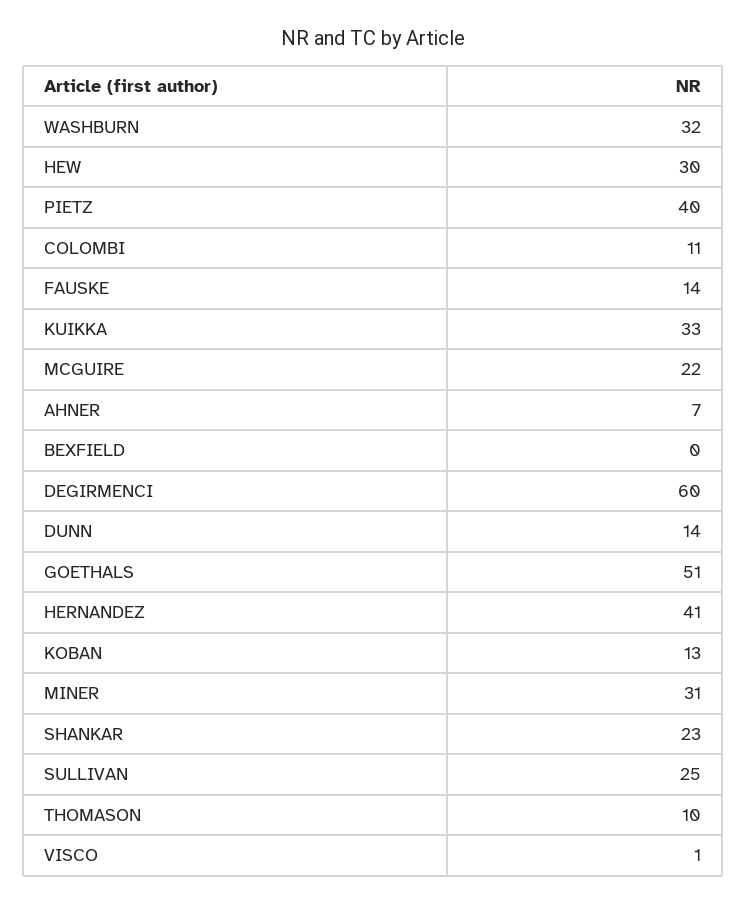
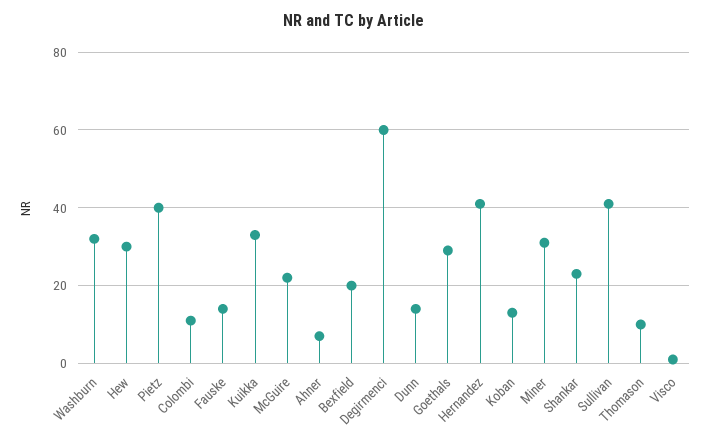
  {
    "WASHBURN": 32,
    "HEW": 30,
    "PIETZ": 40,
    "COLOMBI": 11,
    "FAUSKE": 14,
    "KUIKKA": 33,
    "MCGUIRE": 22,
    "AHNER": 7,
-   "BEXFIELD": 0,
+   "BEXFIELD": 20,
    "DEGIRMENCI": 60,
    "DUNN": 14,
-   "GOETHALS": 51,
+   "GOETHALS": 30,
    "HERNANDEZ": 41,
    "KOBAN": 13,
    "MINER": 31,
    "SHANKAR": 23,
-   "SULLIVAN": 25,
+   "SULLIVAN": 40,
    "THOMASON": 10,
    "VISCO": 1
  }

